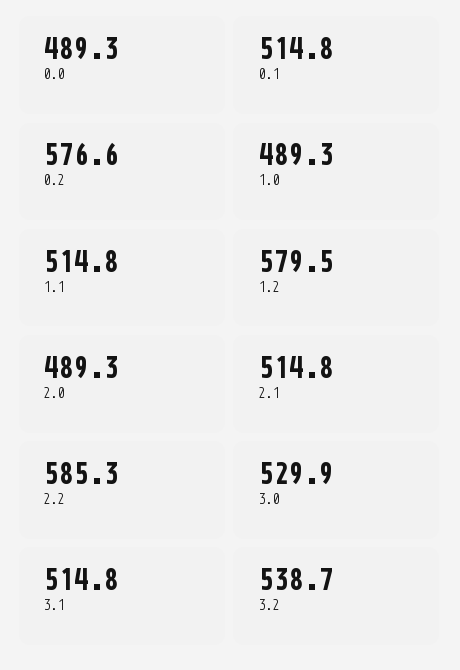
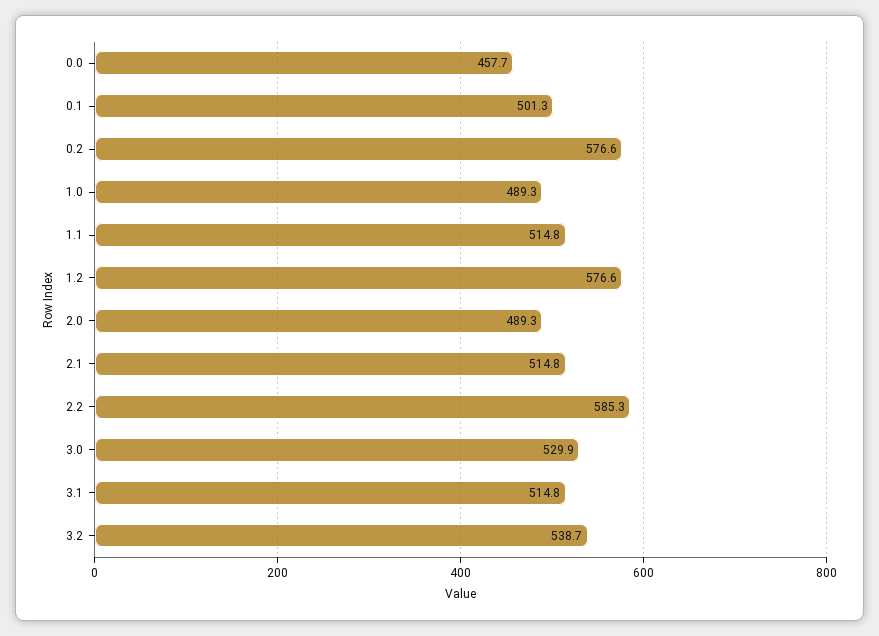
  {
-   "0.0": 489.3,
+   "0.0": 457.7,
-   "0.1": 514.8,
+   "0.1": 501.3,
    "0.2": 576.6,
    "1.0": 489.3,
    "1.1": 514.8,
-   "1.2": 579.5,
+   "1.2": 576.6,
    "2.0": 489.3,
    "2.1": 514.8,
    "2.2": 585.3,
    "3.0": 529.9,
    "3.1": 514.8,
    "3.2": 538.7
  }

